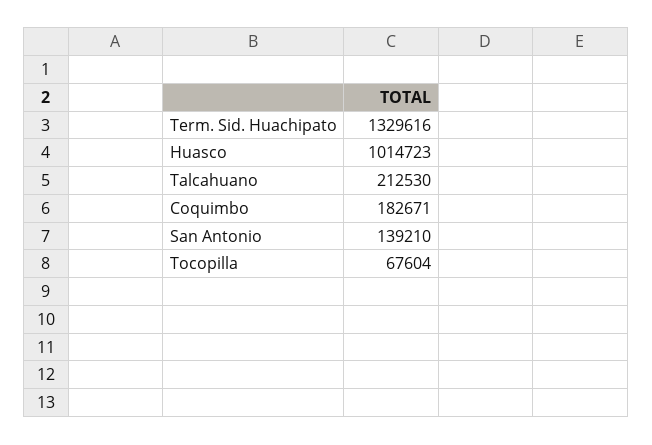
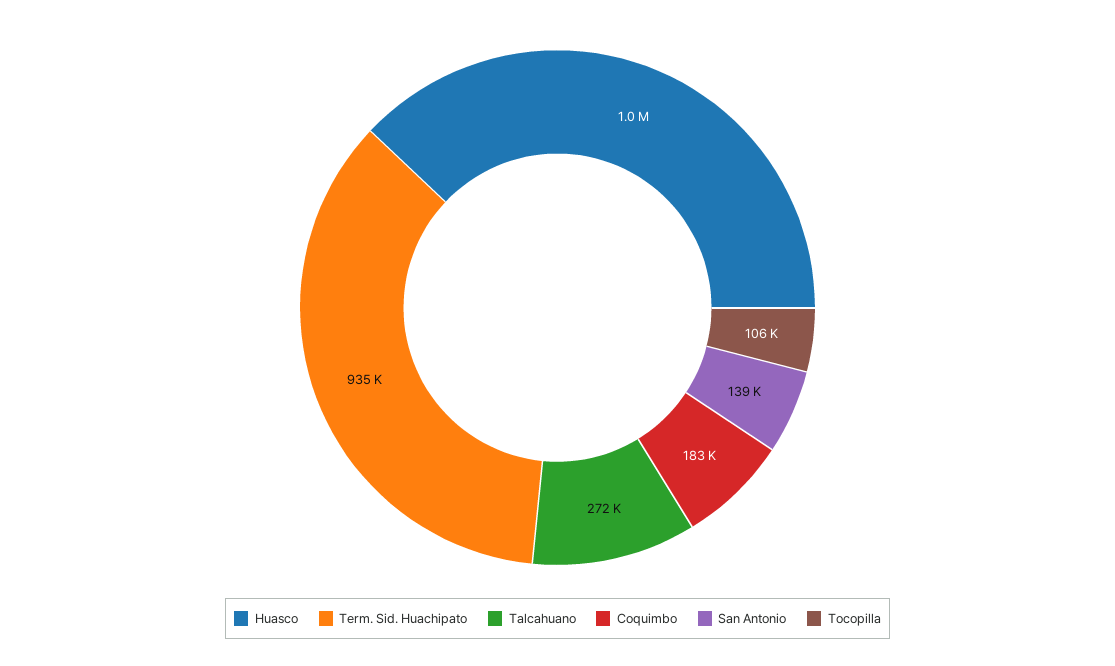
  {
-   "Term. Sid. Huachipato": 1329616,
+   "Term. Sid. Huachipato": 935000,
    "Huasco": 1014723,
-   "Talcahuano": 212530,
+   "Talcahuano": 272000,
    "Coquimbo": 182671,
    "San Antonio": 139210,
-   "Tocopilla": 67604
+   "Tocopilla": 106000
  }

